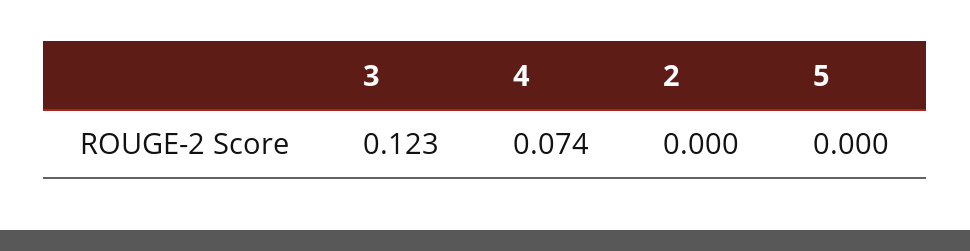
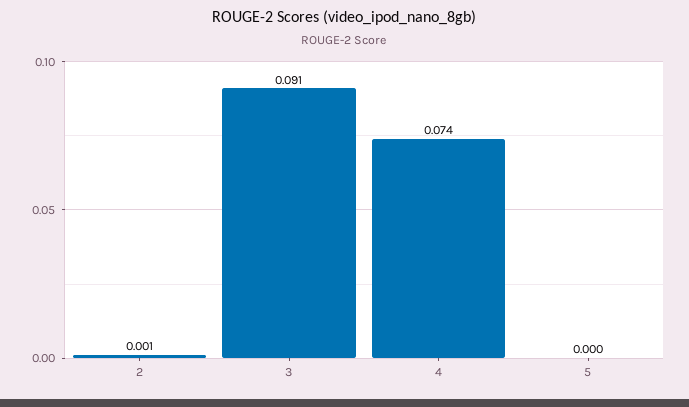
  {
-   "3": 0.123,
+   "3": 0.091,
    "4": 0.074,
-   "2": 0,
+   "2": 0.001,
    "5": 0
  }

